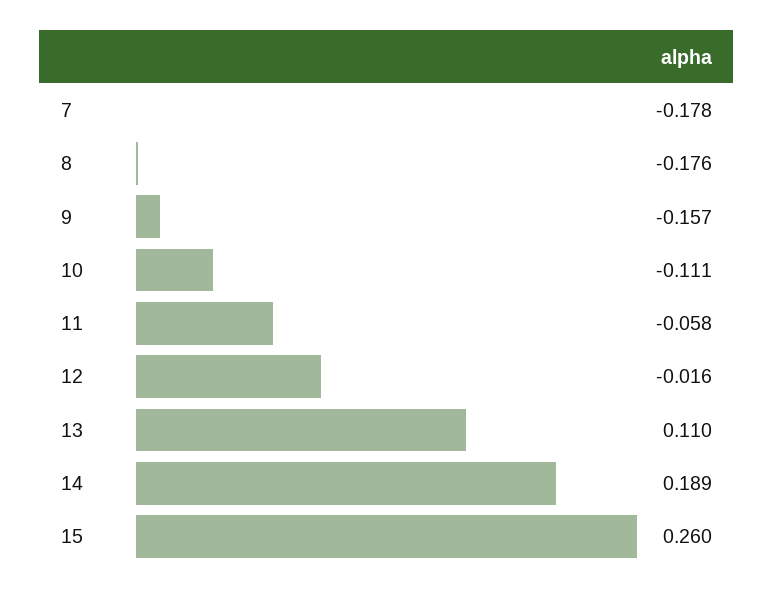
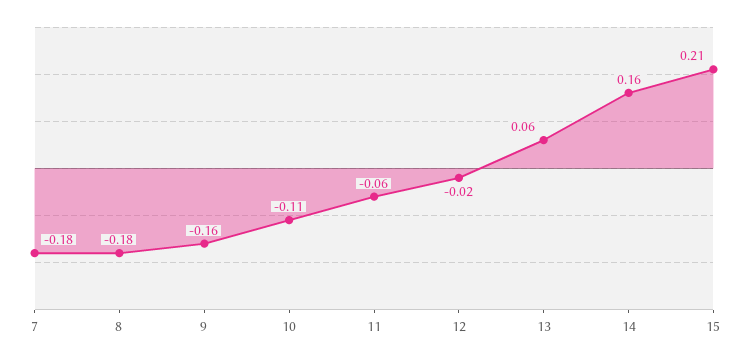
  {
    "7": -0.178,
    "8": -0.176,
    "9": -0.157,
    "10": -0.111,
    "11": -0.058,
    "12": -0.016,
-   "13": 0.11,
+   "13": 0.06,
-   "14": 0.189,
+   "14": 0.16,
-   "15": 0.26
+   "15": 0.21
  }

